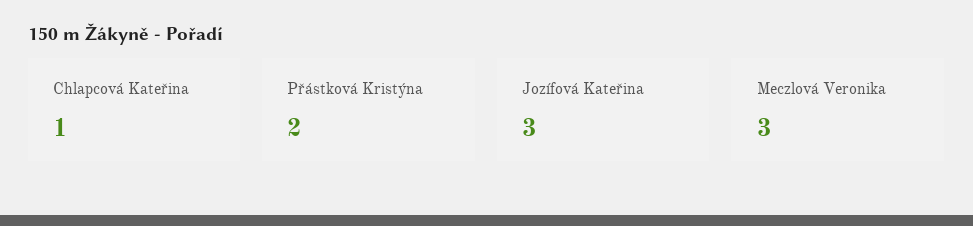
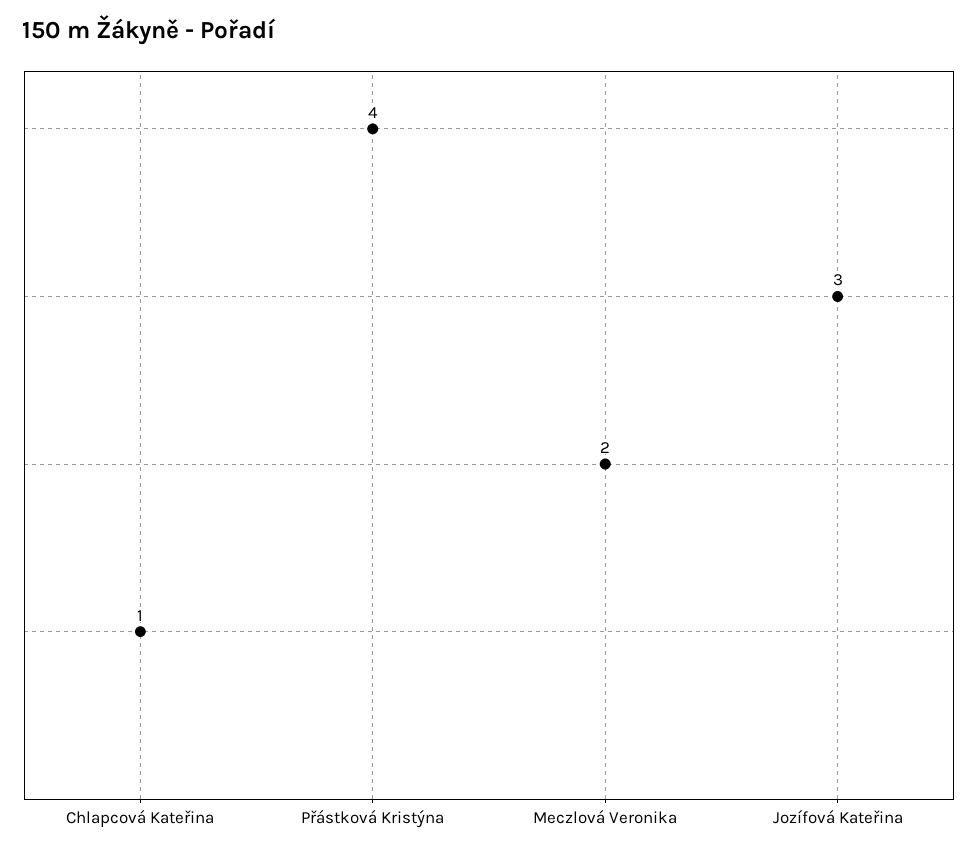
  {
    "Chlapcová Kateřina": 1,
-   "Přástková Kristýna": 2,
+   "Přástková Kristýna": 4,
    "Jozífová Kateřina": 3,
-   "Meczlová Veronika": 3
+   "Meczlová Veronika": 2
  }

